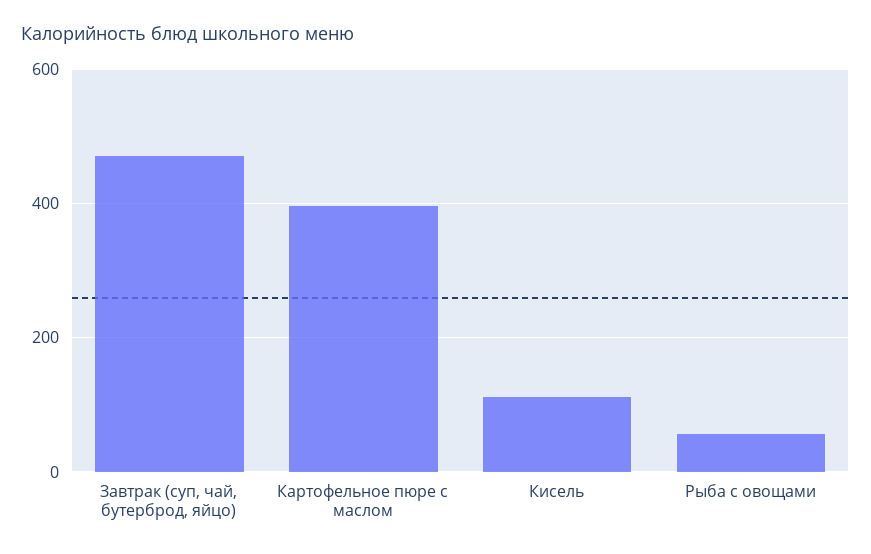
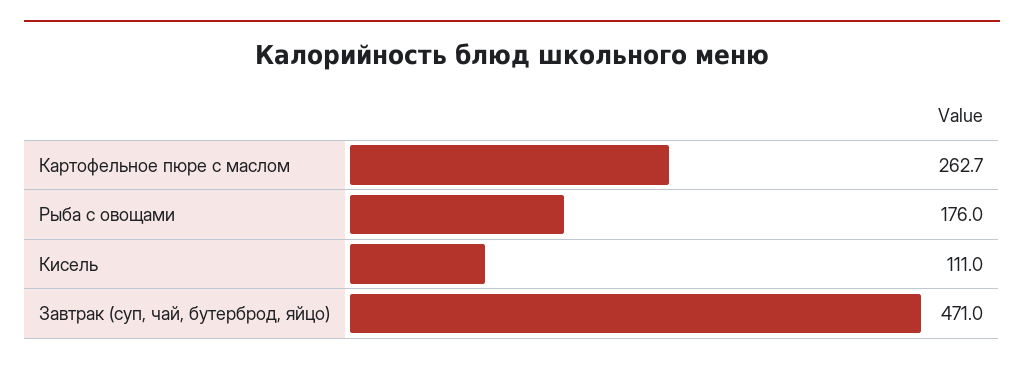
  {
    "Завтрак (суп, чай, бутерброд, яйцо)": 471,
-   "Картофельное пюре с маслом": 400,
+   "Картофельное пюре с маслом": 262.7,
    "Кисель": 111,
-   "Рыба с овощами": 60
+   "Рыба с овощами": 176
  }

